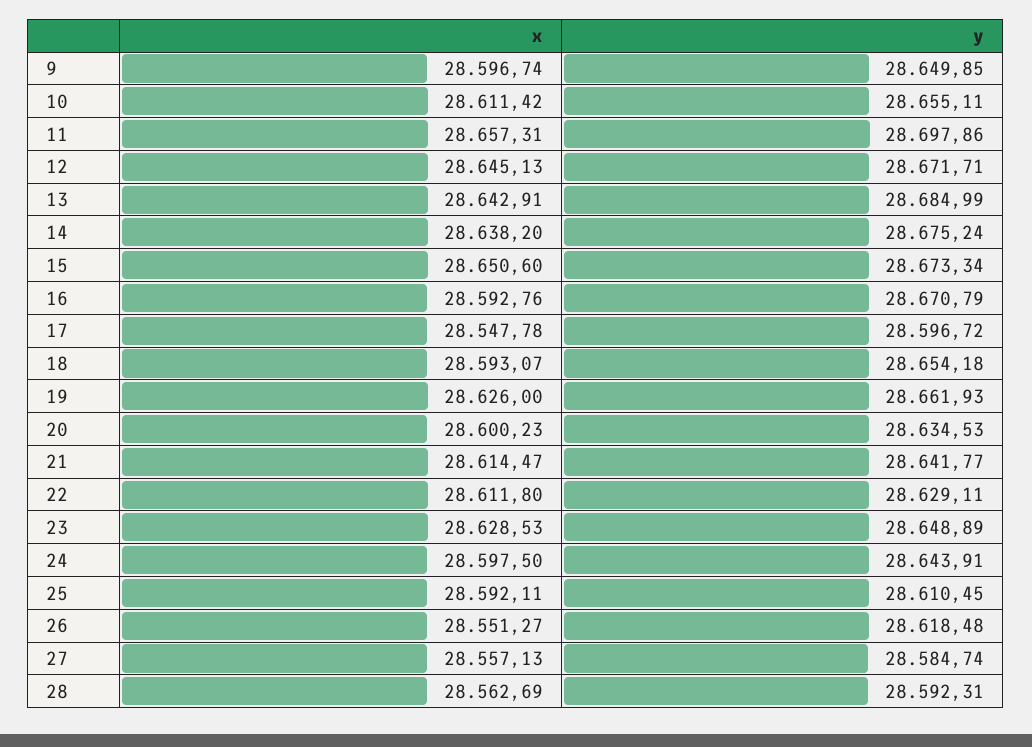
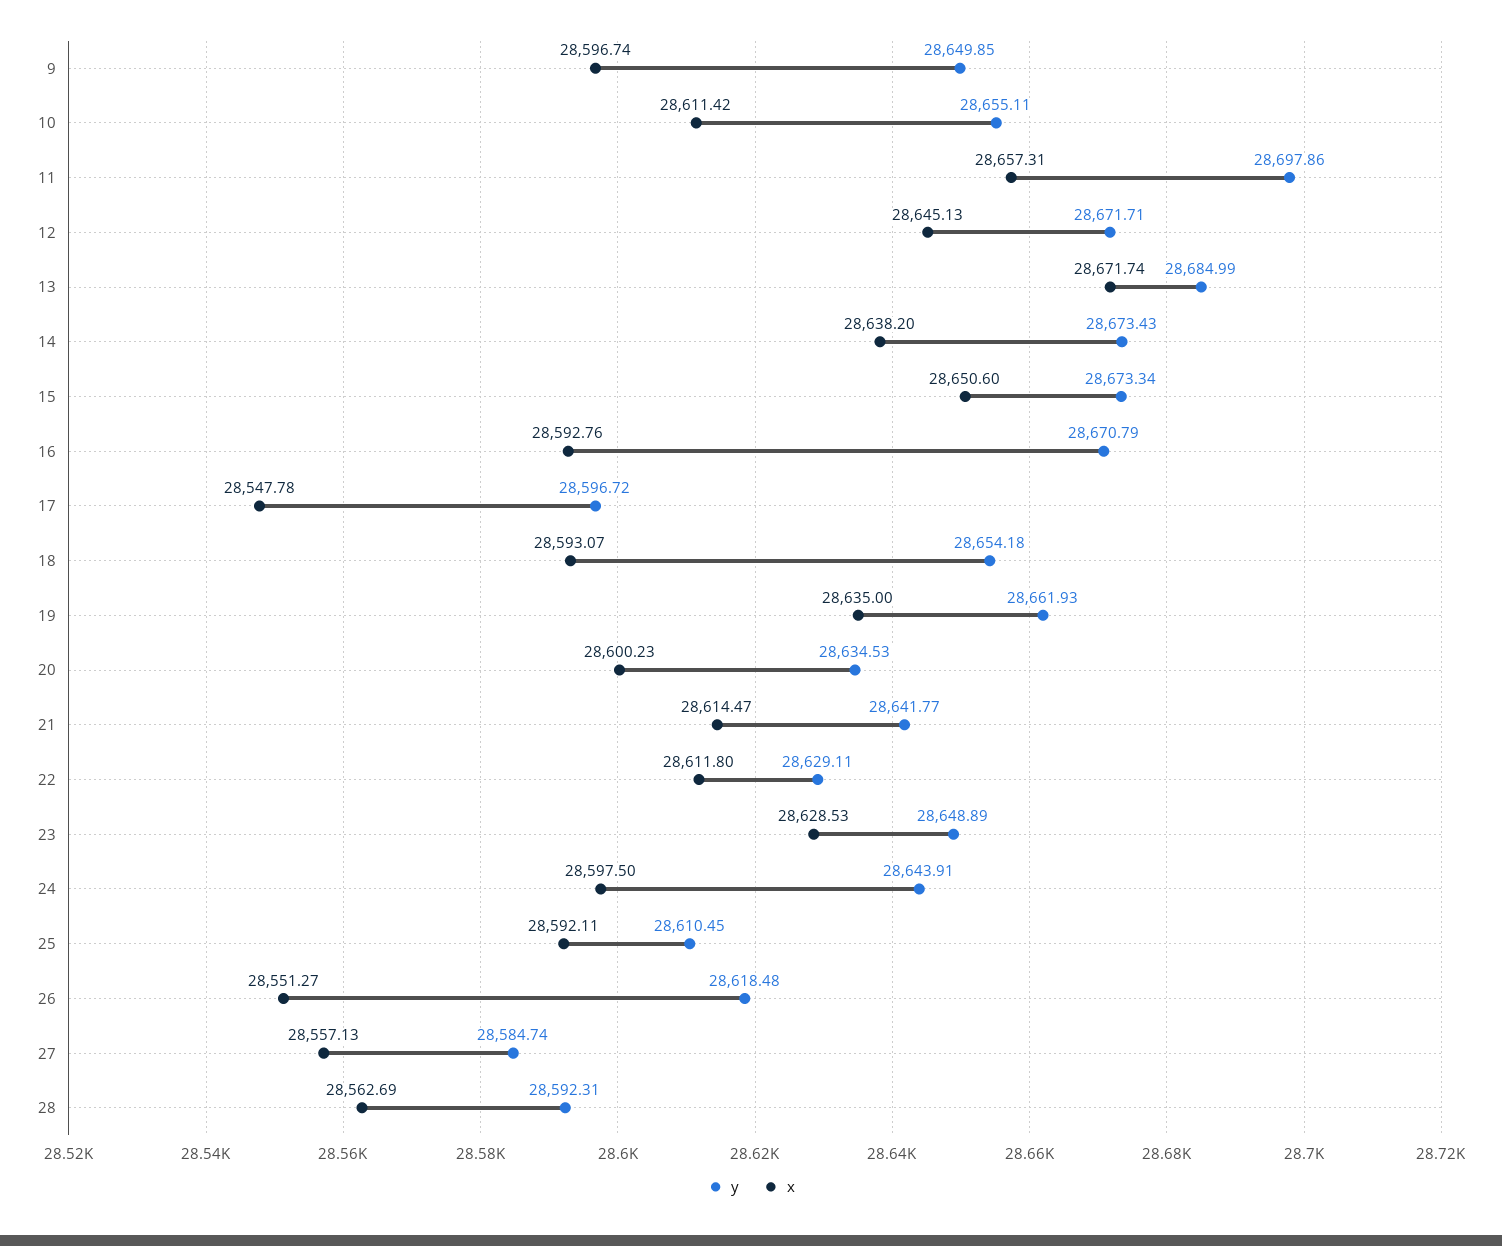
  {
    "x": {
      "9": 28596.74,
      "10": 28611.42,
      "11": 28657.31,
      "12": 28645.13,
-     "13": 28642.91,
+     "13": 28671.74,
      "14": 28638.2,
      "15": 28650.6,
      "16": 28592.76,
      "17": 28547.78,
      "18": 28593.07,
-     "19": 28626,
+     "19": 28635,
      "20": 28600.23,
      "21": 28614.47,
      "22": 28611.8,
      "23": 28628.53,
      "24": 28597.5,
      "25": 28592.11,
      "26": 28551.27,
      "27": 28557.13,
      "28": 28562.69
    },
    "y": {
      "9": 28649.85,
      "10": 28655.11,
      "11": 28697.86,
      "12": 28671.71,
      "13": 28684.99,
-     "14": 28675.24,
+     "14": 28673.43,
      "15": 28673.34,
      "16": 28670.79,
      "17": 28596.72,
      "18": 28654.18,
      "19": 28661.93,
      "20": 28634.53,
      "21": 28641.77,
      "22": 28629.11,
      "23": 28648.89,
      "24": 28643.91,
      "25": 28610.45,
      "26": 28618.48,
      "27": 28584.74,
      "28": 28592.31
    }
  }

